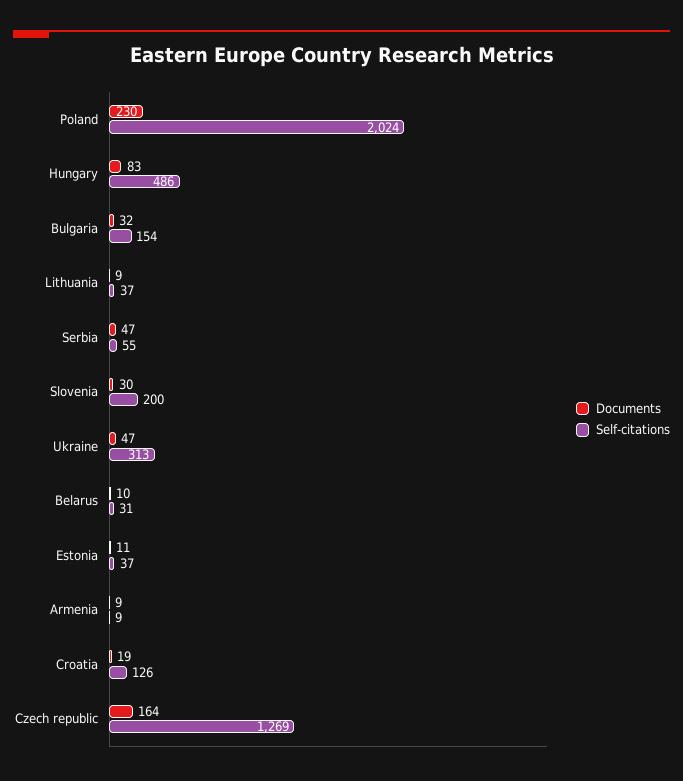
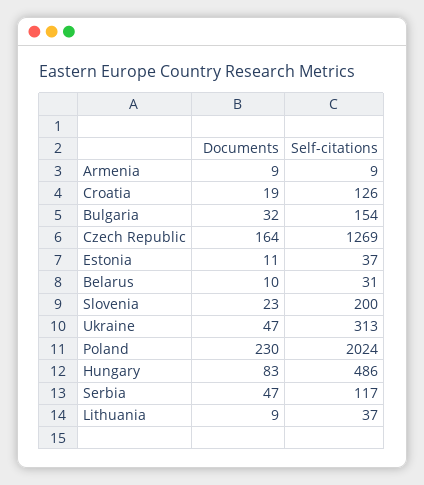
  {
    "Documents": {
      "Poland": 230,
      "Hungary": 83,
      "Bulgaria": 32,
      "Lithuania": 9,
      "Serbia": 47,
-     "Slovenia": 30,
+     "Slovenia": 23,
      "Ukraine": 47,
      "Belarus": 10,
      "Estonia": 11,
      "Armenia": 9,
      "Croatia": 19,
      "Czech republic": 164
    },
    "Self-citations": {
      "Poland": 2024,
      "Hungary": 486,
      "Bulgaria": 154,
      "Lithuania": 37,
-     "Serbia": 55,
+     "Serbia": 117,
      "Slovenia": 200,
      "Ukraine": 313,
      "Belarus": 31,
      "Estonia": 37,
      "Armenia": 9,
      "Croatia": 126,
      "Czech republic": 1269
    }
  }

